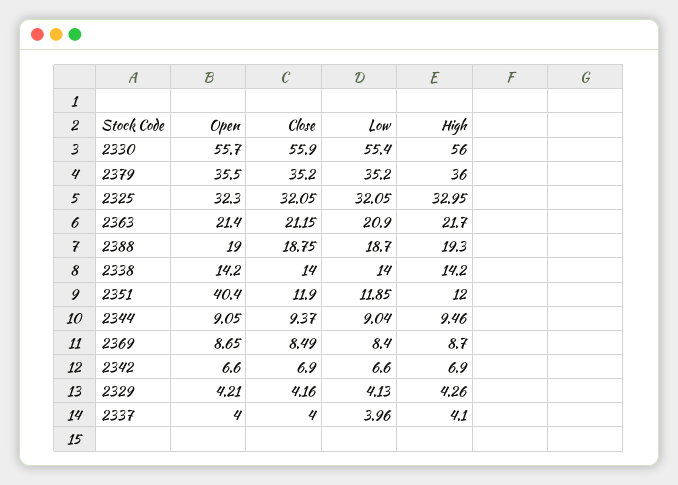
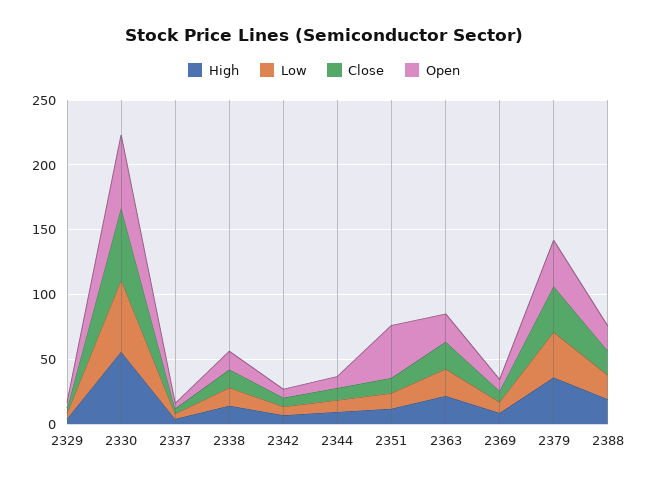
  {
    "Open": {
      "2330": 55.7,
      "2379": 35.5,
-     "2325": 32.3,
      "2363": 21.4,
      "2388": 19,
      "2338": 14.2,
      "2351": 40.4,
      "2344": 9.05,
      "2369": 8.65,
      "2342": 6.6,
      "2329": 4.21,
      "2337": 4
    },
    "Close": {
      "2330": 55.9,
      "2379": 35.2,
-     "2325": 32.05,
      "2363": 21.15,
      "2388": 18.75,
      "2338": 14,
      "2351": 11.9,
      "2344": 9.37,
      "2369": 8.49,
      "2342": 6.9,
      "2329": 4.16,
      "2337": 4
    },
    "Low": {
      "2330": 55.4,
      "2379": 35.2,
-     "2325": 32.05,
      "2363": 20.9,
      "2388": 18.7,
      "2338": 14,
      "2351": 11.85,
      "2344": 9.04,
      "2369": 8.4,
      "2342": 6.6,
      "2329": 4.13,
      "2337": 3.96
    },
    "High": {
      "2330": 56,
      "2379": 36,
-     "2325": 32.95,
      "2363": 21.7,
      "2388": 19.3,
      "2338": 14.2,
      "2351": 12,
      "2344": 9.46,
      "2369": 8.7,
      "2342": 6.9,
      "2329": 4.26,
      "2337": 4.1
    }
  }

